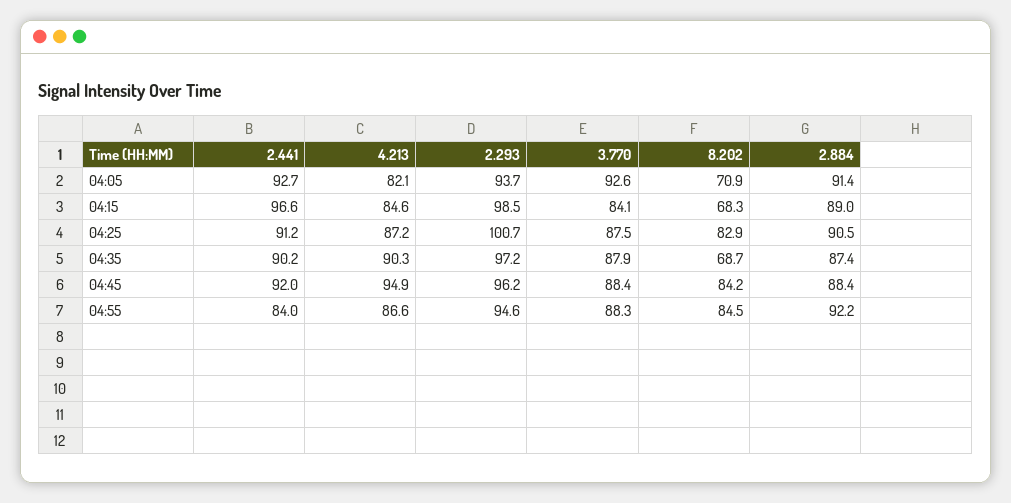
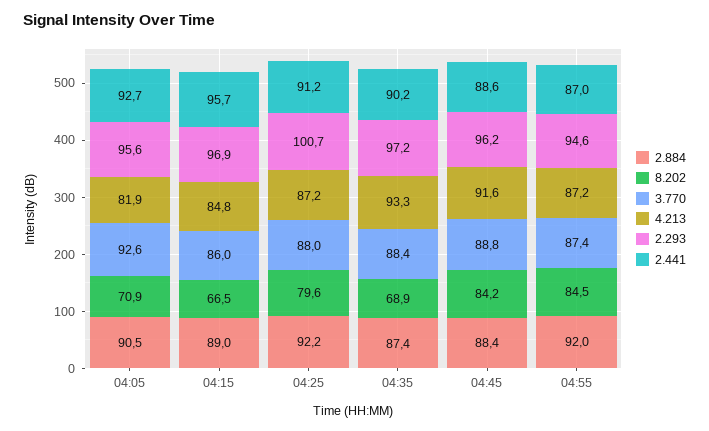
  {
    "2.441": {
      "04:05": 92.7,
-     "04:15": 96.6,
+     "04:15": 95.7,
      "04:25": 91.2,
      "04:35": 90.2,
-     "04:45": 92,
+     "04:45": 88.6,
-     "04:55": 84
+     "04:55": 87
    },
    "4.213": {
-     "04:05": 82.1,
+     "04:05": 81.9,
-     "04:15": 84.6,
+     "04:15": 84.8,
      "04:25": 87.2,
-     "04:35": 90.3,
+     "04:35": 93.3,
-     "04:45": 94.9,
+     "04:45": 91.6,
-     "04:55": 86.6
+     "04:55": 87.2
    },
    "2.293": {
-     "04:05": 93.7,
+     "04:05": 95.6,
-     "04:15": 98.5,
+     "04:15": 96.9,
      "04:25": 100.7,
      "04:35": 97.2,
      "04:45": 96.2,
      "04:55": 94.6
    },
    "3.770": {
      "04:05": 92.6,
-     "04:15": 84.1,
+     "04:15": 86,
-     "04:25": 87.5,
+     "04:25": 88,
-     "04:35": 87.9,
+     "04:35": 88.4,
-     "04:45": 88.4,
+     "04:45": 88.8,
-     "04:55": 88.3
+     "04:55": 87.4
    },
    "8.202": {
      "04:05": 70.9,
-     "04:15": 68.3,
+     "04:15": 66.5,
-     "04:25": 82.9,
+     "04:25": 79.6,
-     "04:35": 68.7,
+     "04:35": 68.9,
      "04:45": 84.2,
      "04:55": 84.5
    },
    "2.884": {
-     "04:05": 91.4,
+     "04:05": 90.5,
      "04:15": 89,
-     "04:25": 90.5,
+     "04:25": 92.2,
      "04:35": 87.4,
      "04:45": 88.4,
-     "04:55": 92.2
+     "04:55": 92
    }
  }

